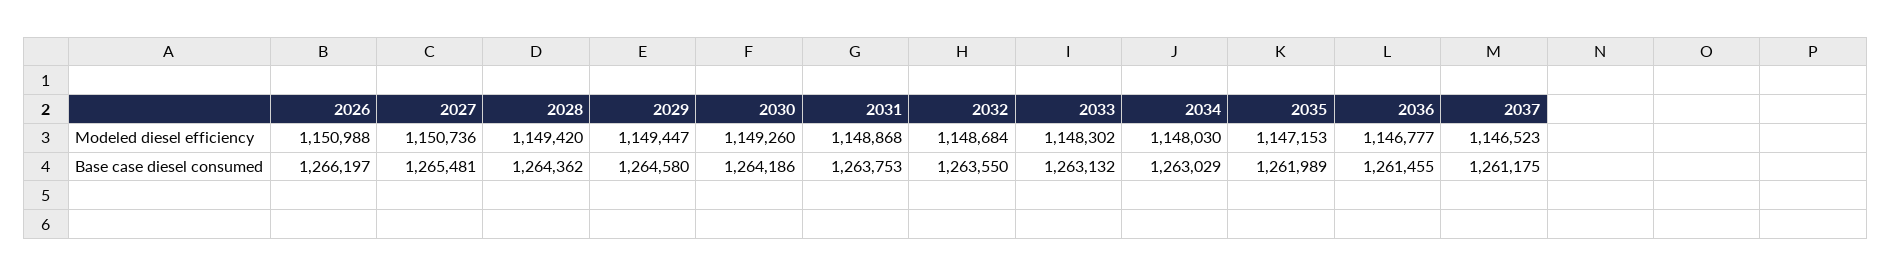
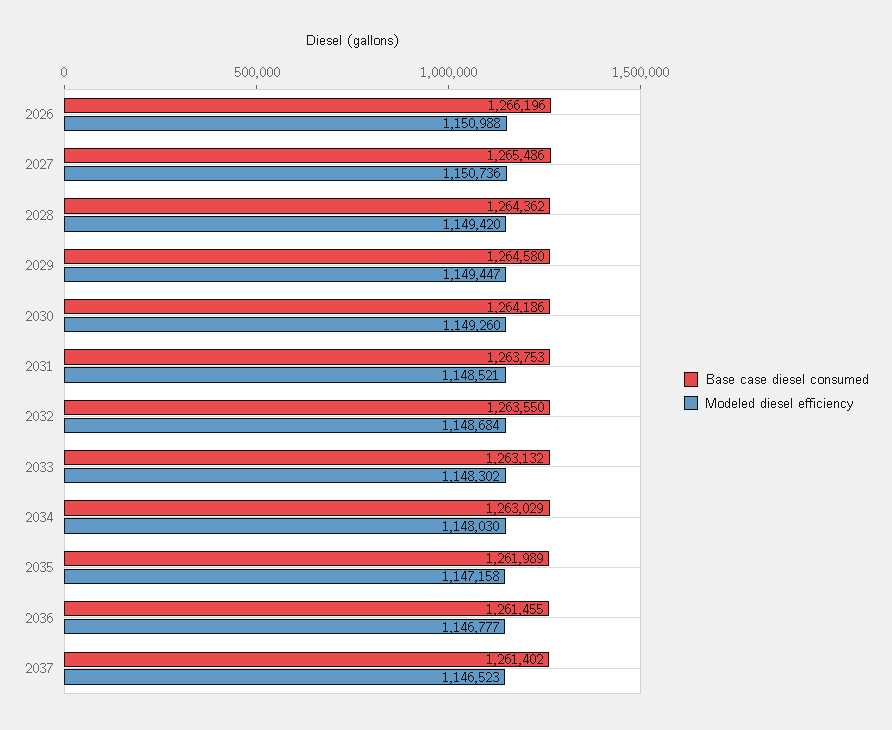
  {
    "Modeled diesel efficiency": {
      "2026": 1150988,
      "2027": 1150736,
      "2028": 1149420,
      "2029": 1149447,
      "2030": 1149260,
-     "2031": 1148868,
+     "2031": 1148521,
      "2032": 1148684,
      "2033": 1148302,
      "2034": 1148030,
-     "2035": 1147153,
+     "2035": 1147158,
      "2036": 1146777,
      "2037": 1146523
    },
    "Base case diesel consumed": {
-     "2026": 1266197,
+     "2026": 1266196,
-     "2027": 1265481,
+     "2027": 1265486,
      "2028": 1264362,
      "2029": 1264580,
      "2030": 1264186,
      "2031": 1263753,
      "2032": 1263550,
      "2033": 1263132,
      "2034": 1263029,
      "2035": 1261989,
      "2036": 1261455,
-     "2037": 1261175
+     "2037": 1261402
    }
  }

